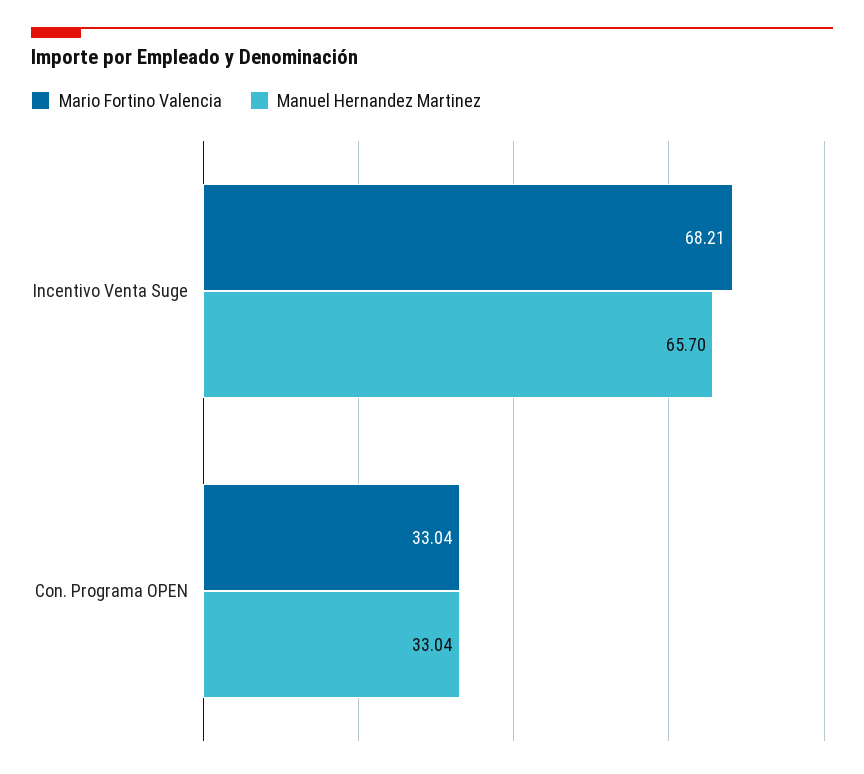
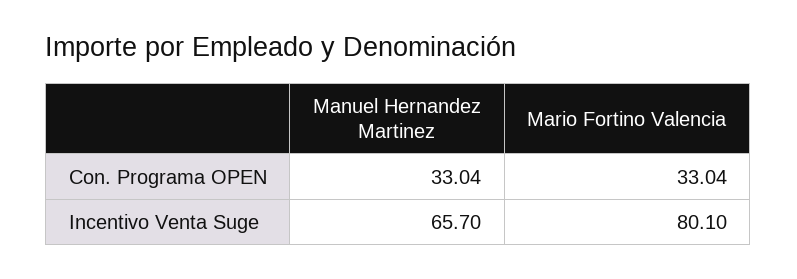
  {
    "Mario Fortino Valencia": {
-     "Incentivo Venta Suge": 68.21,
+     "Incentivo Venta Suge": 80.1,
      "Con. Programa OPEN": 33.04
    },
    "Manuel Hernandez Martinez": {
      "Incentivo Venta Suge": 65.7,
      "Con. Programa OPEN": 33.04
    }
  }

